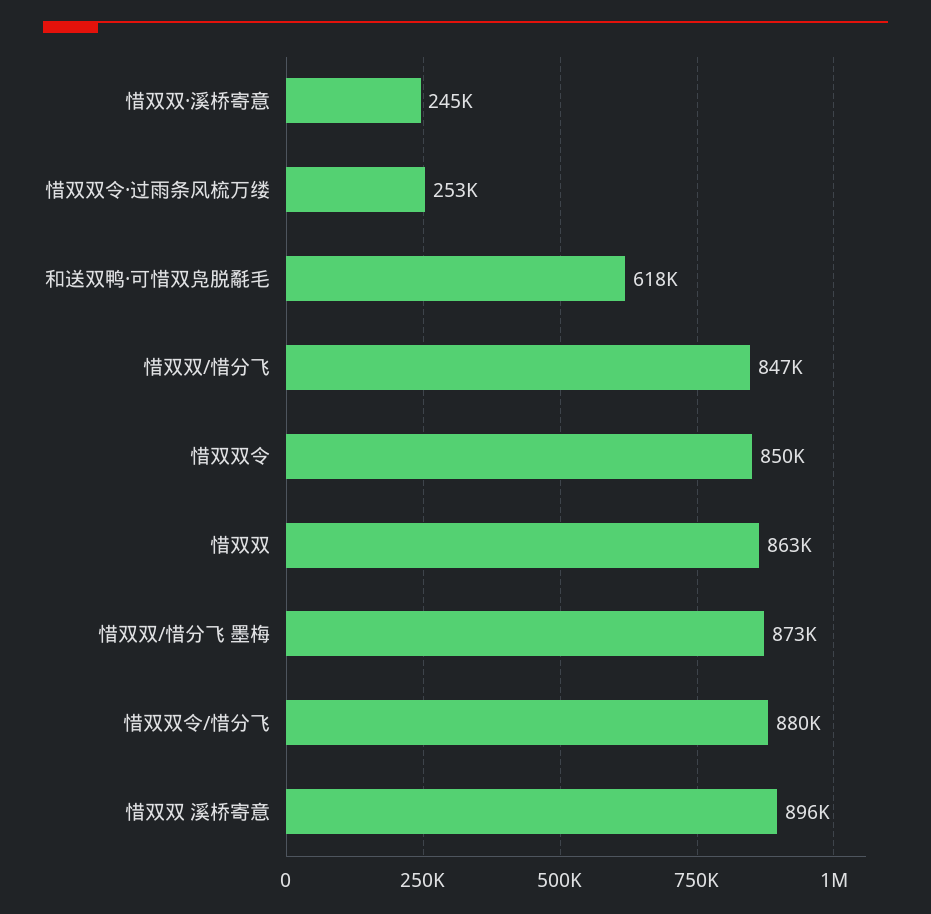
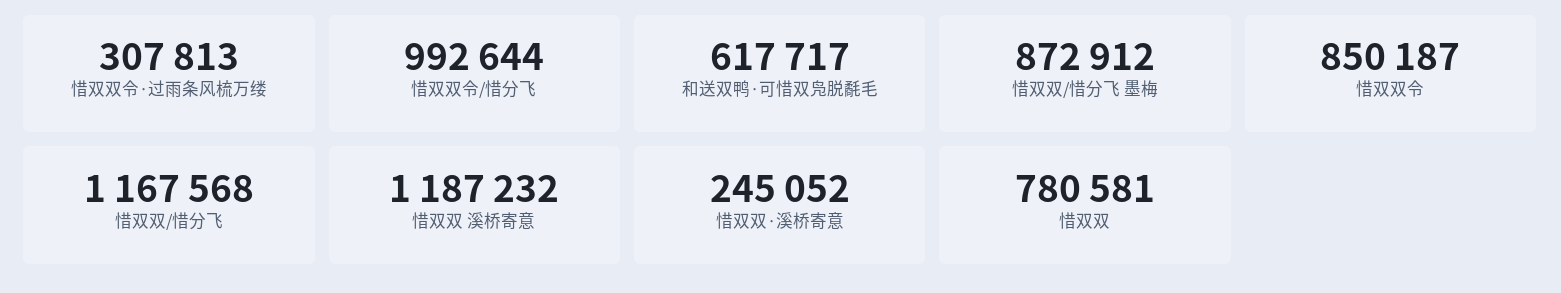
  {
    "惜双双·溪桥寄意": 245052,
-   "惜双双令·过雨条风梳万缕": 253000,
+   "惜双双令·过雨条风梳万缕": 307813,
    "和送双鸭·可惜双凫脱氄毛": 617717,
-   "惜双双/惜分飞": 847000,
+   "惜双双/惜分飞": 1167568,
    "惜双双令": 850187,
-   "惜双双": 863000,
+   "惜双双": 780581,
    "惜双双/惜分飞 墨梅": 872912,
-   "惜双双令/惜分飞": 880000,
+   "惜双双令/惜分飞": 992644,
-   "惜双双 溪桥寄意": 896000
+   "惜双双 溪桥寄意": 1187232
  }

